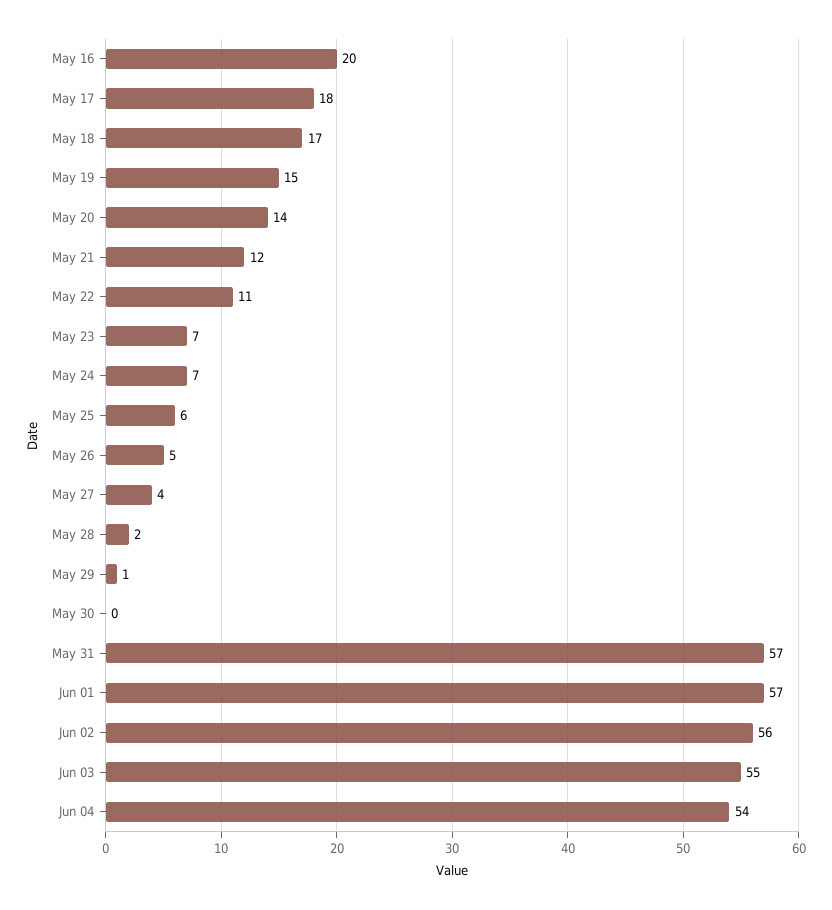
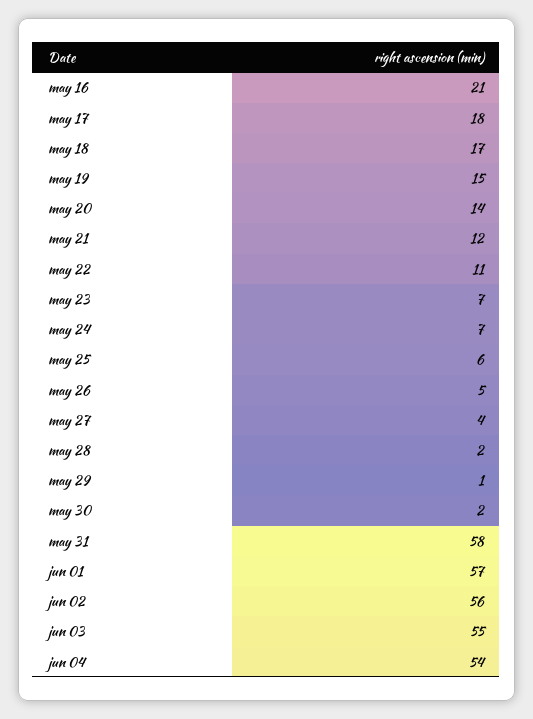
  {
-   "May 16": 20,
+   "May 16": 21,
    "May 17": 18,
    "May 18": 17,
    "May 19": 15,
    "May 20": 14,
    "May 21": 12,
    "May 22": 11,
    "May 23": 7,
    "May 24": 7,
    "May 25": 6,
    "May 26": 5,
    "May 27": 4,
    "May 28": 2,
    "May 29": 1,
-   "May 30": 0,
+   "May 30": 2,
-   "May 31": 57,
+   "May 31": 58,
    "Jun 01": 57,
    "Jun 02": 56,
    "Jun 03": 55,
    "Jun 04": 54
  }

